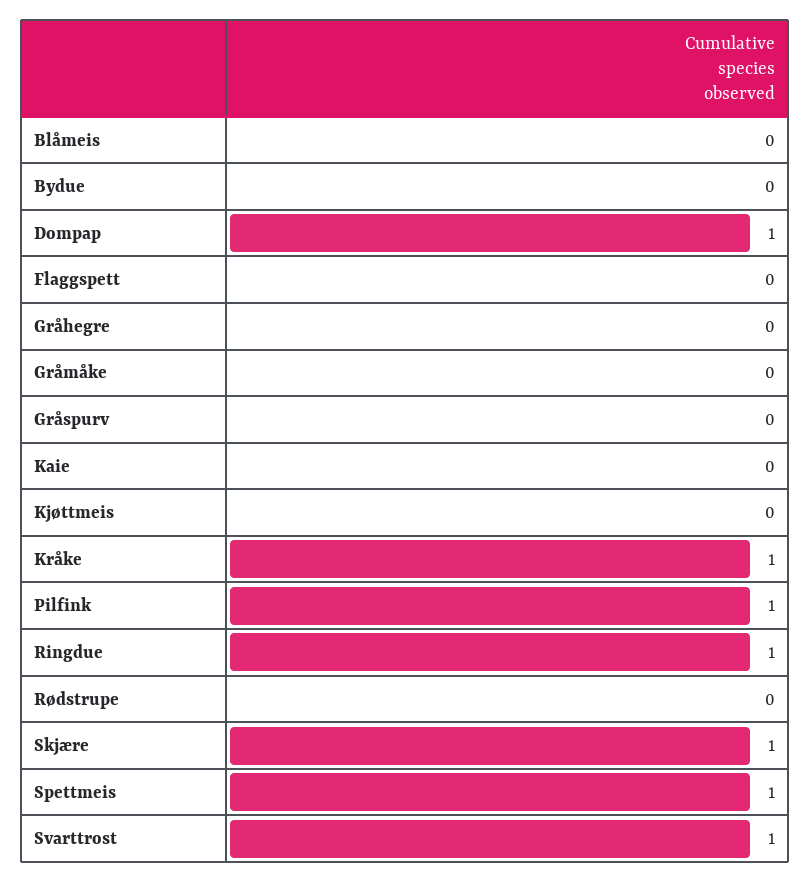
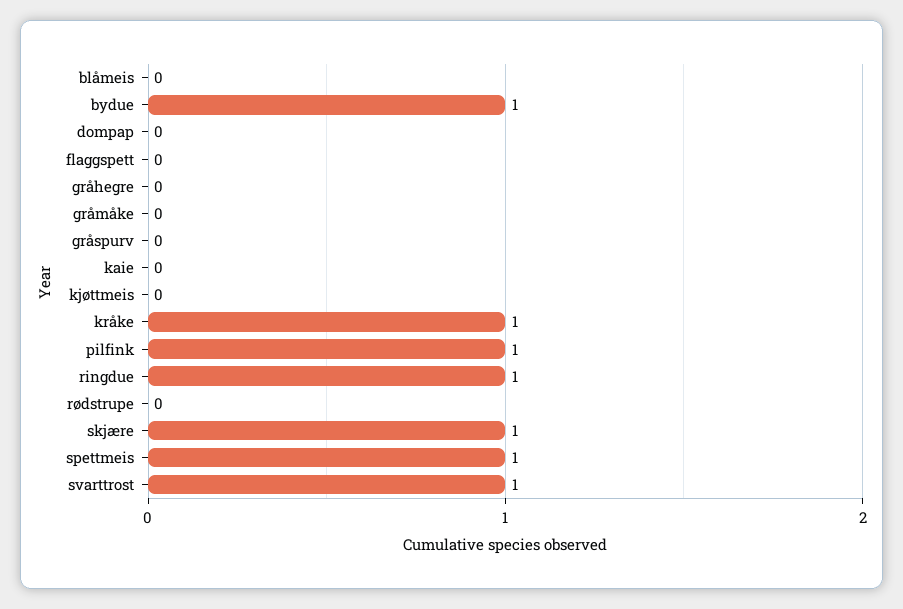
  {
    "Blåmeis": 0,
-   "Bydue": 0,
+   "Bydue": 1,
-   "Dompap": 1,
+   "Dompap": 0,
    "Flaggspett": 0,
    "Gråhegre": 0,
    "Gråmåke": 0,
    "Gråspurv": 0,
    "Kaie": 0,
    "Kjøttmeis": 0,
    "Kråke": 1,
    "Pilfink": 1,
    "Ringdue": 1,
    "Rødstrupe": 0,
    "Skjære": 1,
    "Spettmeis": 1,
    "Svarttrost": 1
  }

